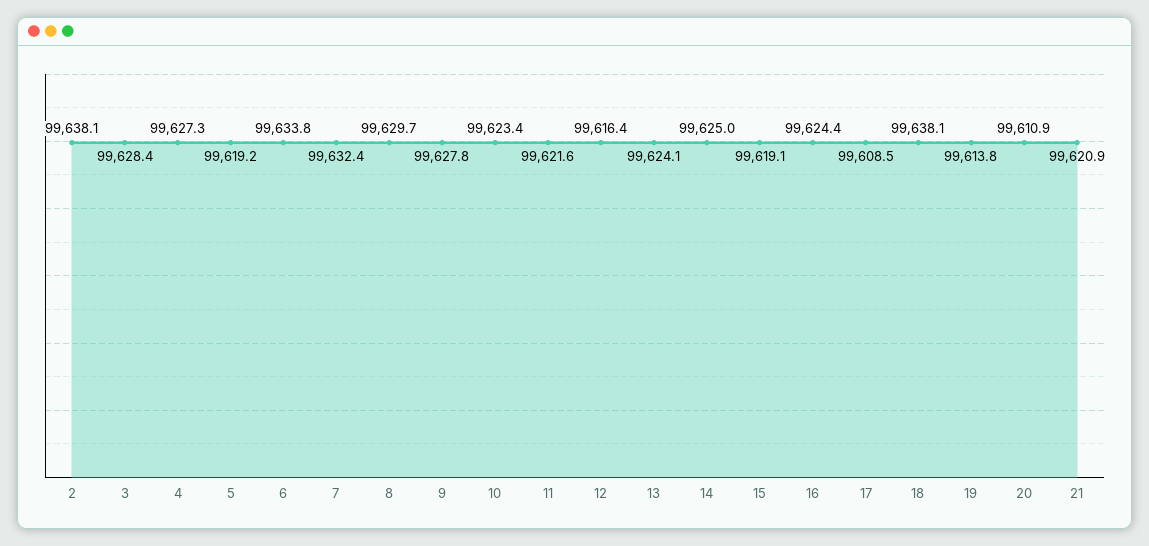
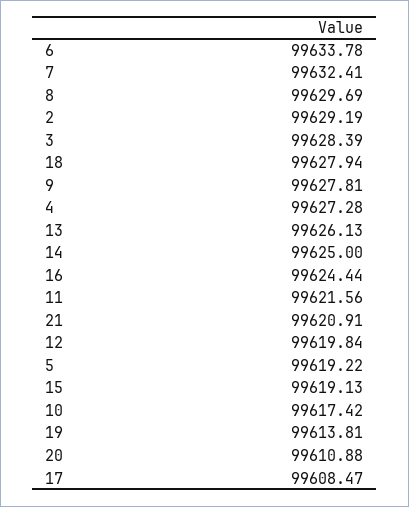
  {
-   "2": 99638.1,
+   "2": 99629.19,
    "3": 99628.39,
    "4": 99627.28,
    "5": 99619.22,
    "6": 99633.78,
    "7": 99632.41,
    "8": 99629.69,
    "9": 99627.81,
-   "10": 99623.4,
+   "10": 99617.42,
    "11": 99621.56,
-   "12": 99616.4,
+   "12": 99619.84,
-   "13": 99624.1,
+   "13": 99626.13,
    "14": 99625,
    "15": 99619.13,
    "16": 99624.44,
    "17": 99608.47,
-   "18": 99638.1,
+   "18": 99627.94,
    "19": 99613.81,
    "20": 99610.88,
    "21": 99620.91
  }

